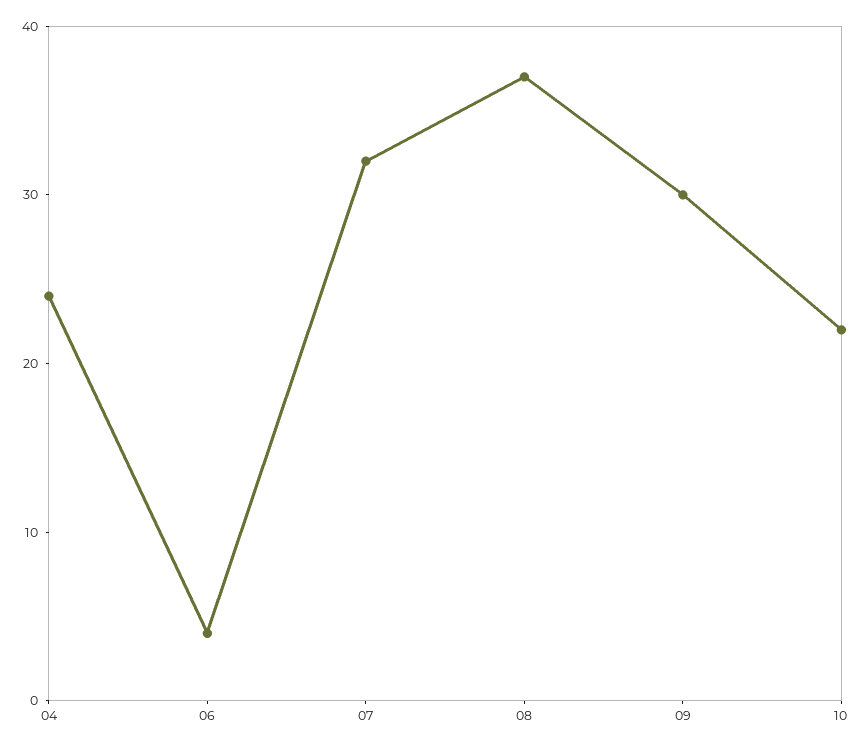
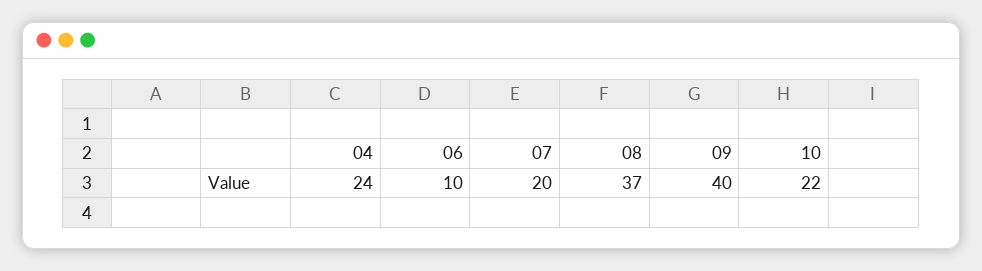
  {
    "04": 24,
-   "06": 4,
+   "06": 10,
-   "07": 32,
+   "07": 20,
    "08": 37,
-   "09": 30,
+   "09": 40,
    "10": 22
  }

